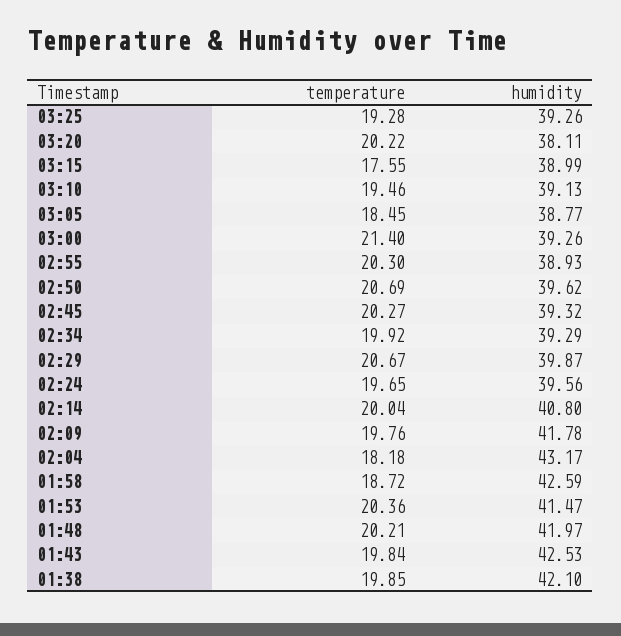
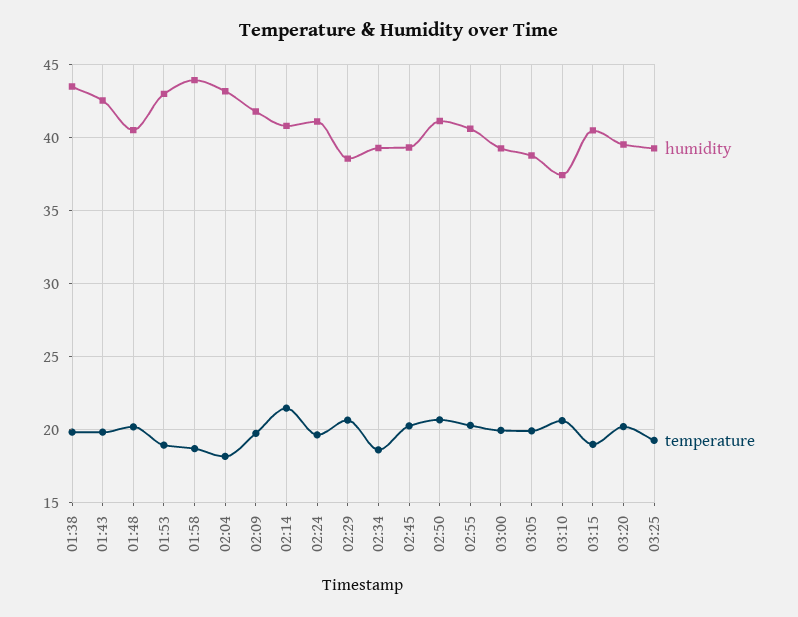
  {
    "temperature": {
      "03:25": 19.28,
      "03:20": 20.22,
-     "03:15": 17.55,
+     "03:15": 19,
-     "03:10": 19.46,
+     "03:10": 20.5,
-     "03:05": 18.45,
+     "03:05": 20,
-     "03:00": 21.4,
+     "03:00": 20,
      "02:55": 20.3,
      "02:50": 20.69,
      "02:45": 20.27,
-     "02:34": 19.92,
+     "02:34": 18.5,
      "02:29": 20.67,
      "02:24": 19.65,
-     "02:14": 20.04,
+     "02:14": 21.5,
      "02:09": 19.76,
      "02:04": 18.18,
      "01:58": 18.72,
-     "01:53": 20.36,
+     "01:53": 19,
      "01:48": 20.21,
      "01:43": 19.84,
      "01:38": 19.85
    },
    "humidity": {
      "03:25": 39.26,
-     "03:20": 38.11,
+     "03:20": 39.5,
-     "03:15": 38.99,
+     "03:15": 40.5,
-     "03:10": 39.13,
+     "03:10": 37.5,
      "03:05": 38.77,
      "03:00": 39.26,
-     "02:55": 38.93,
+     "02:55": 40.5,
-     "02:50": 39.62,
+     "02:50": 41,
      "02:45": 39.32,
      "02:34": 39.29,
-     "02:29": 39.87,
+     "02:29": 38.5,
-     "02:24": 39.56,
+     "02:24": 41,
      "02:14": 40.8,
      "02:09": 41.78,
      "02:04": 43.17,
-     "01:58": 42.59,
+     "01:58": 44,
-     "01:53": 41.47,
+     "01:53": 43,
-     "01:48": 41.97,
+     "01:48": 40.5,
      "01:43": 42.53,
-     "01:38": 42.1
+     "01:38": 43.5
    }
  }

